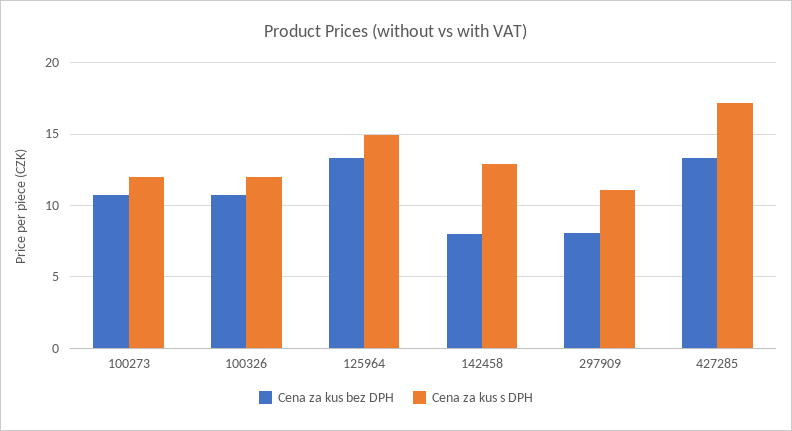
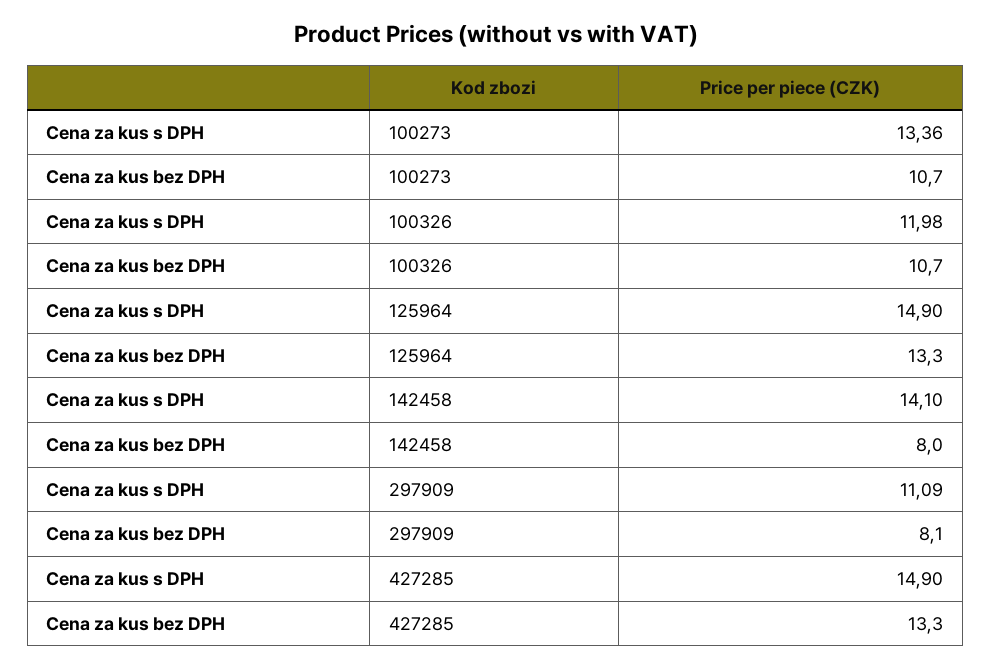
  {
    "Cena za kus bez DPH": {
      "100273": 10.7,
      "100326": 10.7,
      "125964": 13.3,
      "142458": 8,
      "297909": 8.1,
      "427285": 13.3
    },
    "Cena za kus s DPH": {
-     "100273": 12,
+     "100273": 13.36,
      "100326": 11.98,
      "125964": 14.9,
-     "142458": 13,
+     "142458": 14.1,
      "297909": 11.09,
-     "427285": 17
+     "427285": 14.9
    }
  }

